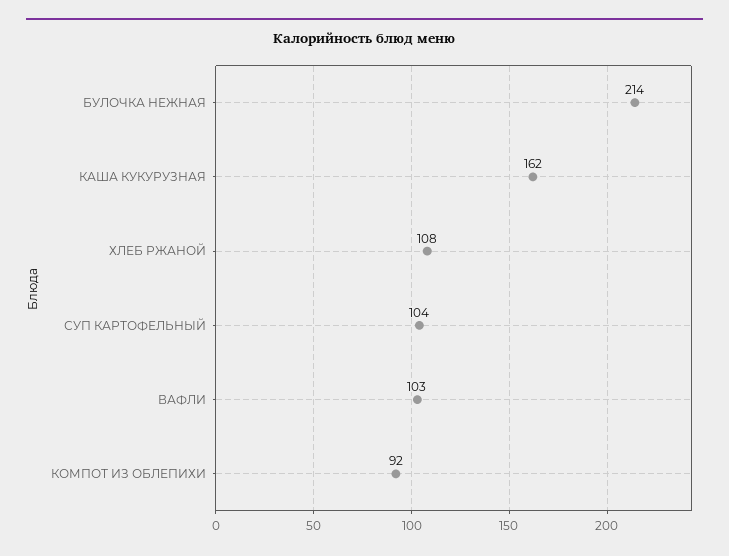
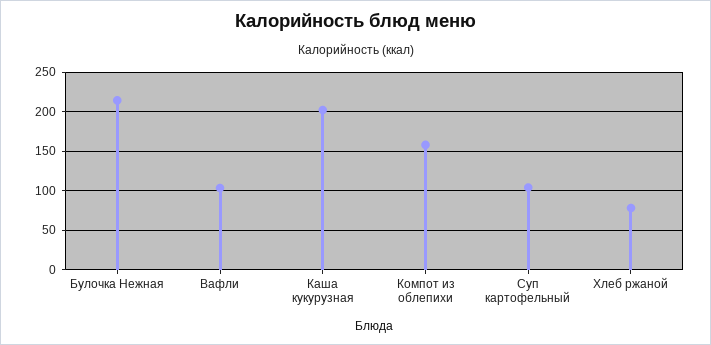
  {
    "БУЛОЧКА НЕЖНАЯ": 214,
-   "КАША КУКУРУЗНАЯ": 162,
+   "КАША КУКУРУЗНАЯ": 200,
-   "ХЛЕБ РЖАНОЙ": 108,
+   "ХЛЕБ РЖАНОЙ": 80,
    "СУП КАРТОФЕЛЬНЫЙ": 104,
    "ВАФЛИ": 103,
-   "КОМПОТ ИЗ ОБЛЕПИХИ": 92
+   "КОМПОТ ИЗ ОБЛЕПИХИ": 160
  }

